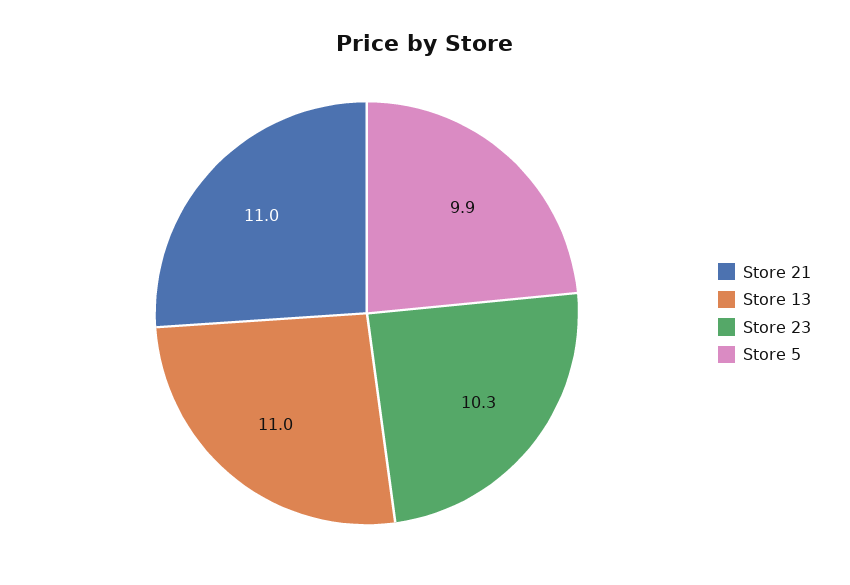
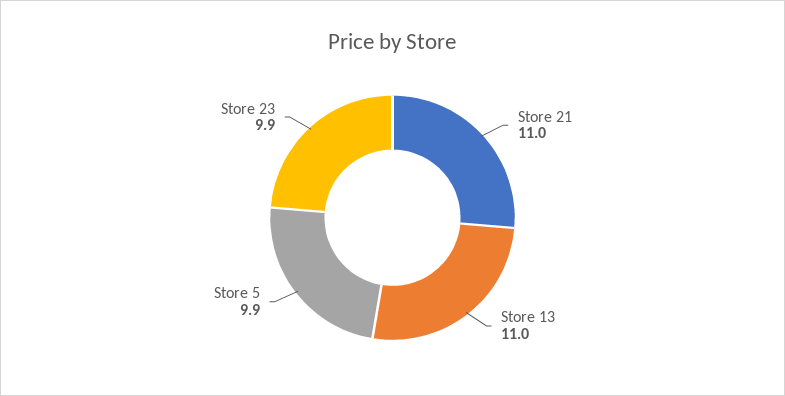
  {
    "Store 21": 11,
    "Store 13": 11,
-   "Store 23": 10.3,
+   "Store 23": 9.9,
    "Store 5": 9.9
  }

